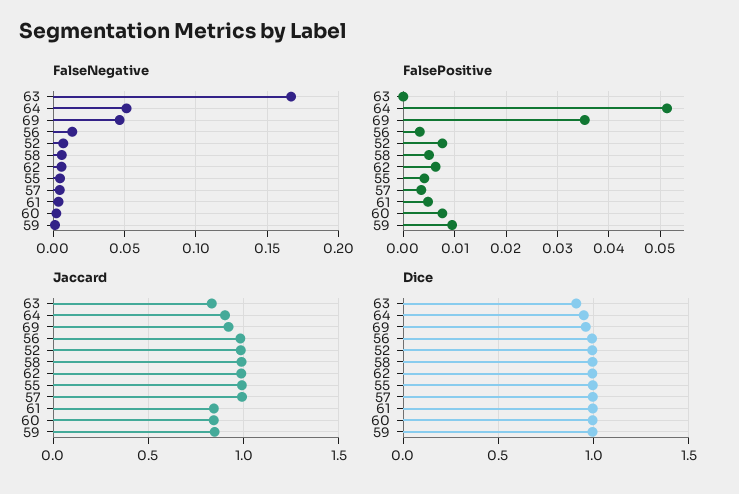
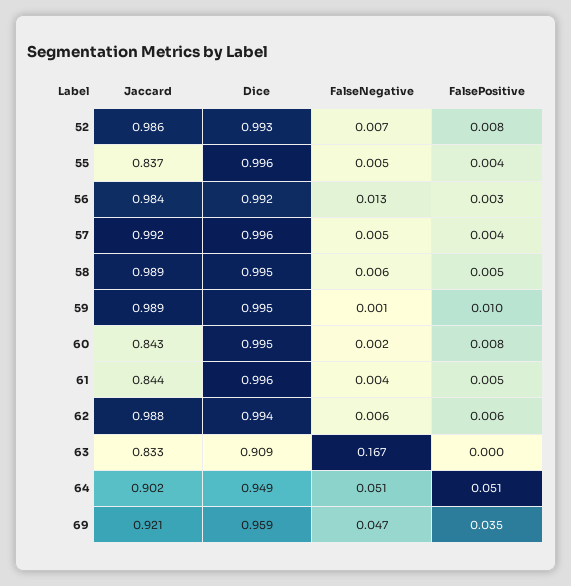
  {
    "FalseNegative": {
      "63": 0.167,
      "64": 0.051,
      "69": 0.047,
      "56": 0.013,
      "52": 0.007,
      "58": 0.006,
      "62": 0.006,
      "55": 0.005,
      "57": 0.005,
      "61": 0.004,
      "60": 0.002,
      "59": 0.001
    },
    "FalsePositive": {
      "63": 0,
      "64": 0.051,
      "69": 0.035,
      "56": 0.003,
      "52": 0.008,
      "58": 0.005,
      "62": 0.006,
      "55": 0.004,
      "57": 0.004,
      "61": 0.005,
      "60": 0.008,
      "59": 0.01
    },
    "Jaccard": {
      "63": 0.833,
      "64": 0.902,
      "69": 0.921,
      "56": 0.984,
      "52": 0.986,
      "58": 0.989,
      "62": 0.988,
-     "55": 1,
+     "55": 0.837,
      "57": 0.992,
      "61": 0.844,
      "60": 0.843,
-     "59": 0.85
+     "59": 0.989
    },
    "Dice": {
      "63": 0.909,
      "64": 0.949,
      "69": 0.959,
      "56": 0.992,
      "52": 0.993,
      "58": 0.995,
      "62": 0.994,
      "55": 0.996,
      "57": 0.996,
      "61": 0.996,
      "60": 0.995,
      "59": 0.995
    }
  }

